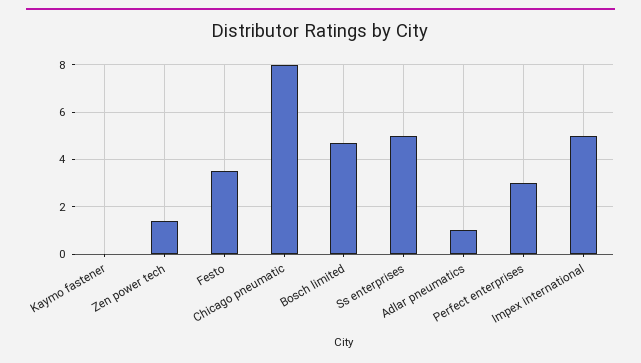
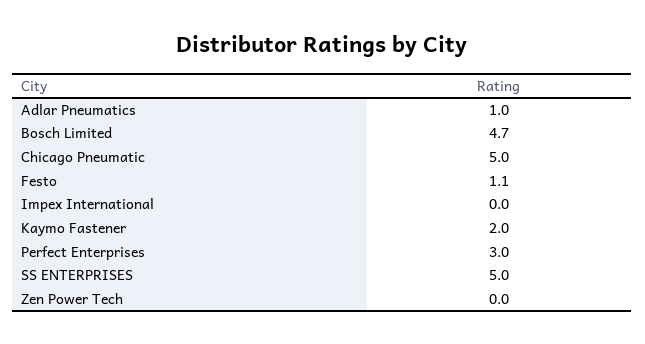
  {
-   "Kaymo fastener": 0,
+   "Kaymo fastener": 2,
-   "Zen power tech": 1.5,
+   "Zen power tech": 0,
-   "Festo": 3.5,
+   "Festo": 1.1,
-   "Chicago pneumatic": 8,
+   "Chicago pneumatic": 5,
    "Bosch limited": 4.7,
    "Ss enterprises": 5,
    "Adlar pneumatics": 1,
    "Perfect enterprises": 3,
-   "Impex international": 5
+   "Impex international": 0
  }

